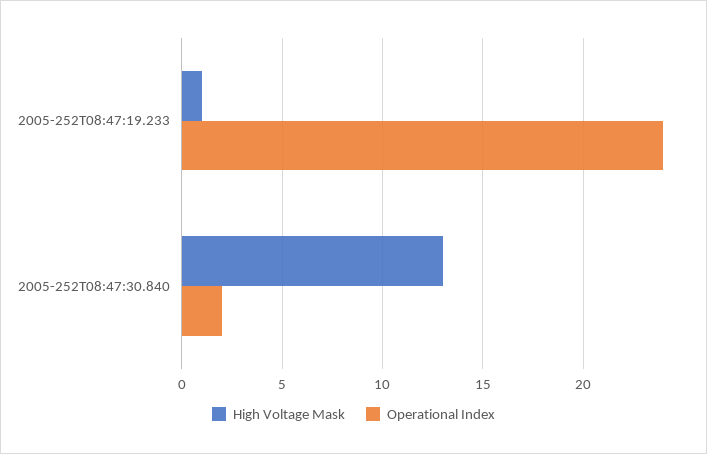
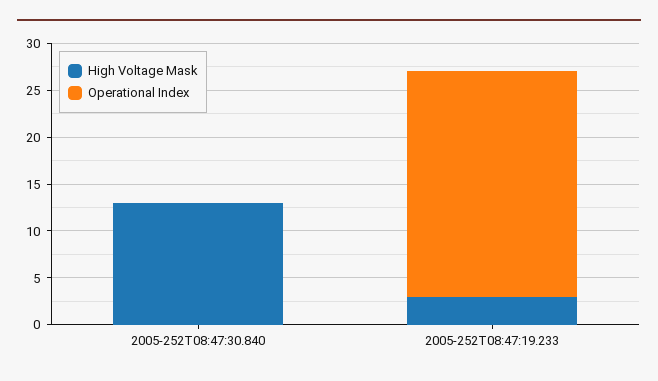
  {
    "High Voltage Mask": {
-     "2005-252T08:47:19.233": 1,
+     "2005-252T08:47:19.233": 3,
      "2005-252T08:47:30.840": 13
    },
    "Operational Index": {
      "2005-252T08:47:19.233": 24,
-     "2005-252T08:47:30.840": 2
+     "2005-252T08:47:30.840": 0
    }
  }

